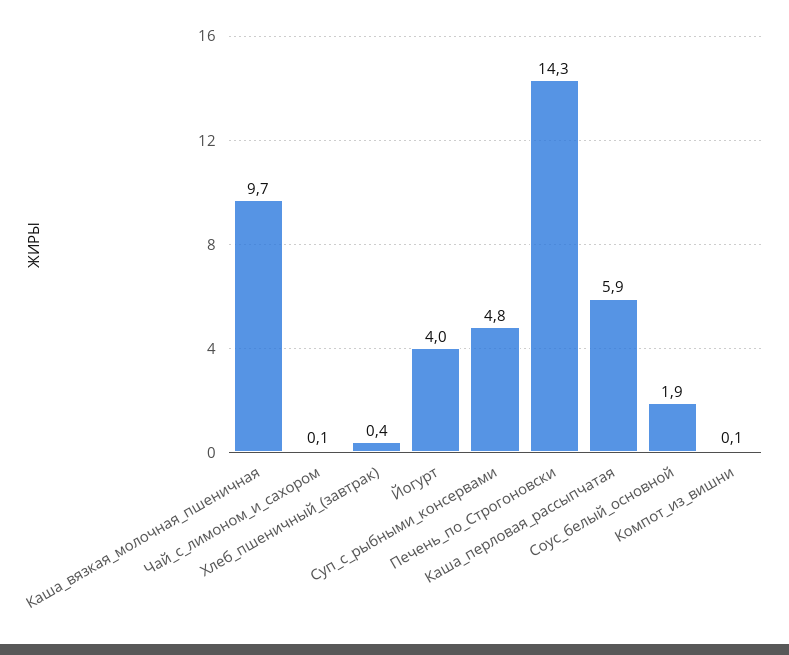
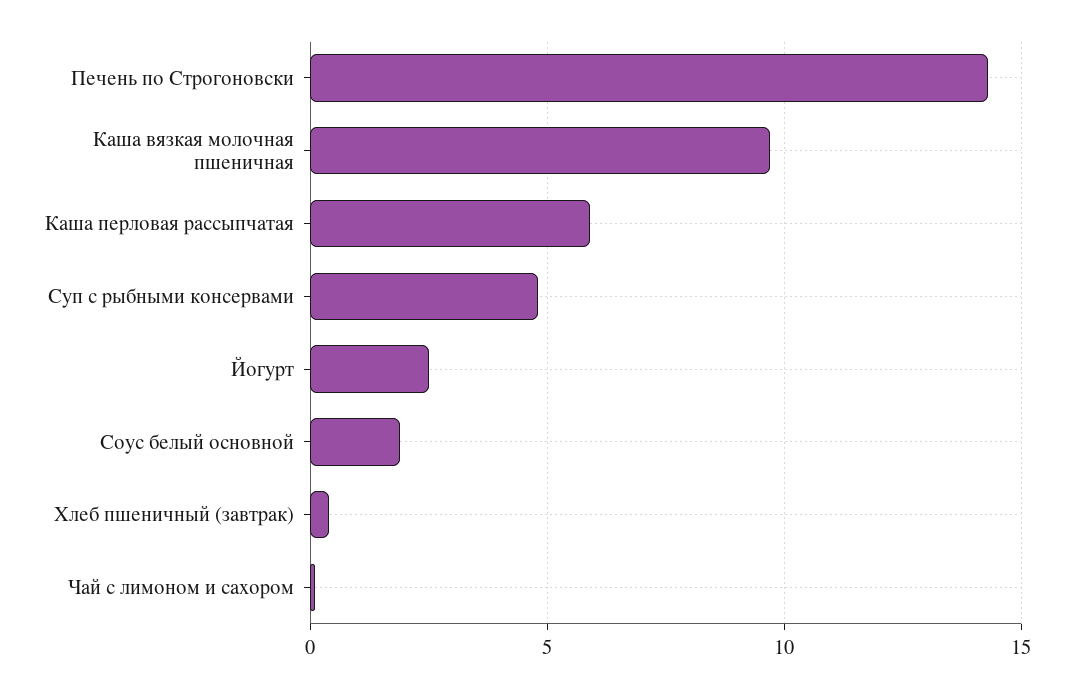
  {
    "Каша_вязкая_молочная_пшеничная": 9.7,
    "Чай_с_лимоном_и_сахором": 0.1,
    "Хлеб_пшеничный_(завтрак)": 0.4,
-   "Йогурт": 4,
+   "Йогурт": 2.5,
    "Суп_с_рыбными_консервами": 4.8,
    "Печень_по_Строгоновски": 14.3,
    "Каша_перловая_рассыпчатая": 5.9,
-   "Соус_белый_основной": 1.9,
+   "Соус_белый_основной": 1.9
-   "Компот_из_вишни": 0.1
  }

